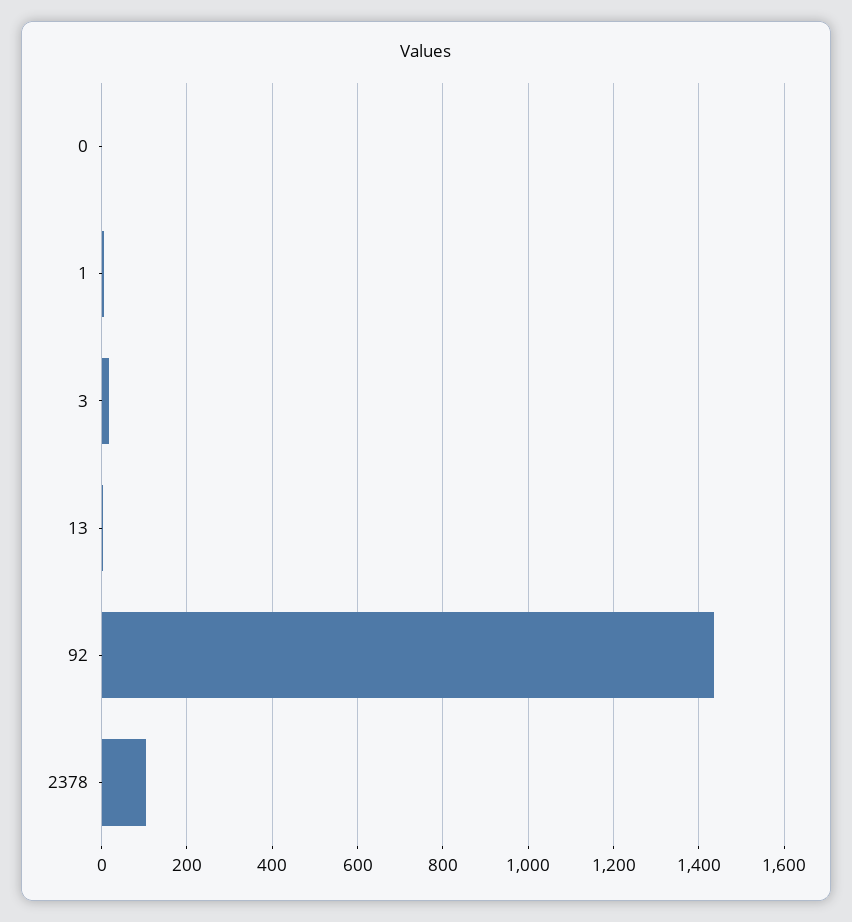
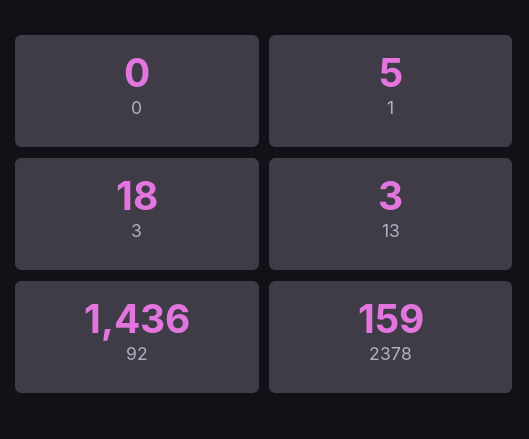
  {
    "0": 0,
    "1": 5,
    "3": 18,
    "13": 3,
    "92": 1436,
-   "2378": 100
+   "2378": 159
  }

